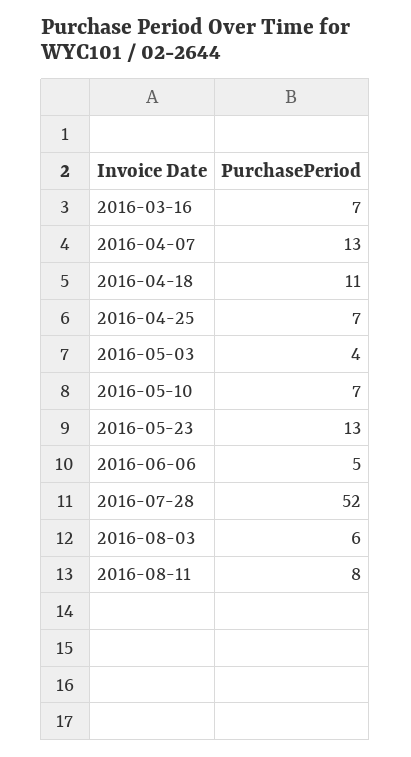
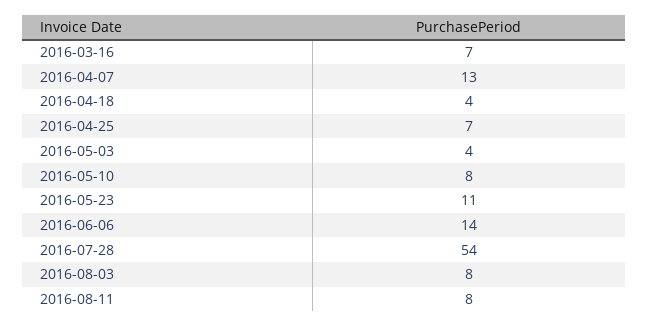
  {
    "2016-03-16": 7,
    "2016-04-07": 13,
-   "2016-04-18": 11,
+   "2016-04-18": 4,
    "2016-04-25": 7,
    "2016-05-03": 4,
-   "2016-05-10": 7,
+   "2016-05-10": 8,
-   "2016-05-23": 13,
+   "2016-05-23": 11,
-   "2016-06-06": 5,
+   "2016-06-06": 14,
-   "2016-07-28": 52,
+   "2016-07-28": 54,
-   "2016-08-03": 6,
+   "2016-08-03": 8,
    "2016-08-11": 8
  }

